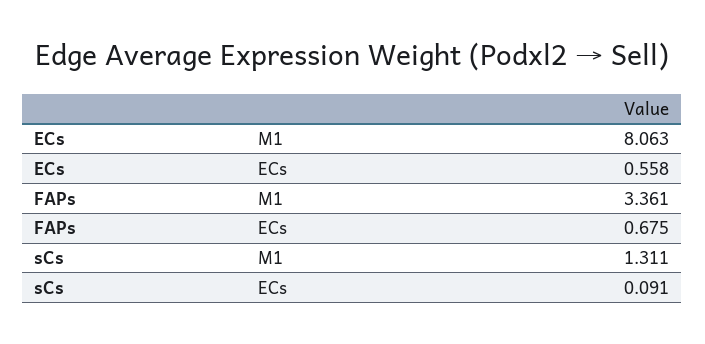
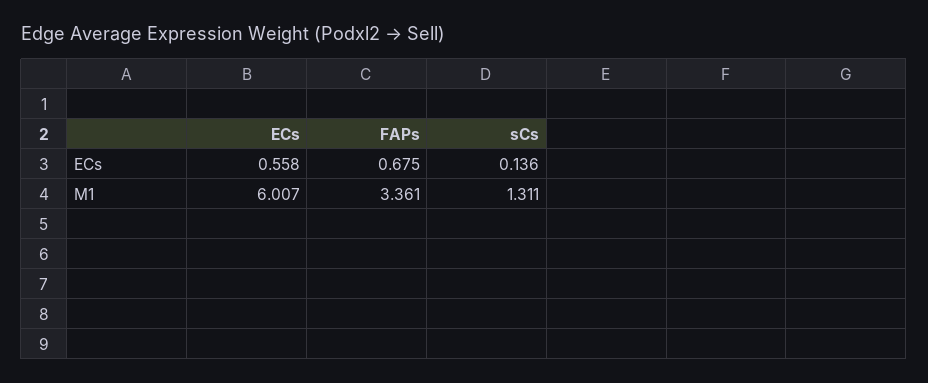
  {
    "ECs": {
-     "M1": 8.063,
+     "M1": 6.007,
      "ECs": 0.558
    },
    "FAPs": {
      "M1": 3.361,
      "ECs": 0.675
    },
    "sCs": {
      "M1": 1.311,
-     "ECs": 0.091
+     "ECs": 0.136
    }
  }

